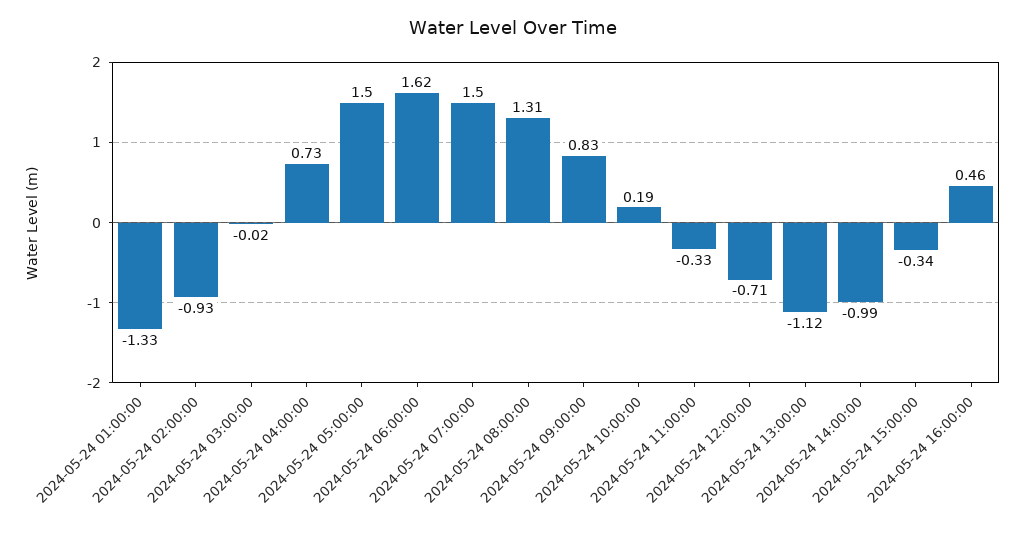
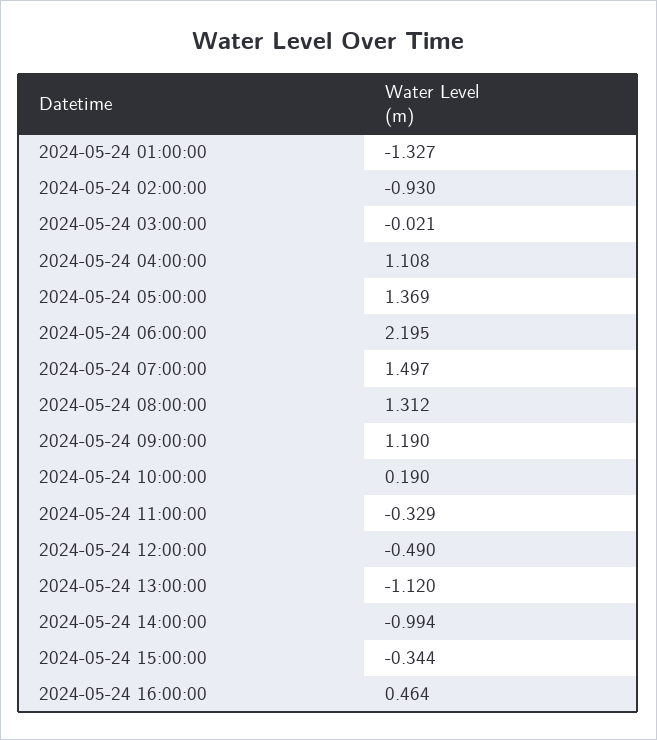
  {
    "2024-05-24 01:00:00": -1.327,
    "2024-05-24 02:00:00": -0.93,
    "2024-05-24 03:00:00": -0.021,
-   "2024-05-24 04:00:00": 0.73,
+   "2024-05-24 04:00:00": 1.108,
-   "2024-05-24 05:00:00": 1.5,
+   "2024-05-24 05:00:00": 1.369,
-   "2024-05-24 06:00:00": 1.62,
+   "2024-05-24 06:00:00": 2.195,
    "2024-05-24 07:00:00": 1.497,
    "2024-05-24 08:00:00": 1.312,
-   "2024-05-24 09:00:00": 0.83,
+   "2024-05-24 09:00:00": 1.19,
    "2024-05-24 10:00:00": 0.19,
    "2024-05-24 11:00:00": -0.329,
-   "2024-05-24 12:00:00": -0.71,
+   "2024-05-24 12:00:00": -0.49,
    "2024-05-24 13:00:00": -1.12,
    "2024-05-24 14:00:00": -0.994,
    "2024-05-24 15:00:00": -0.344,
    "2024-05-24 16:00:00": 0.464
  }

